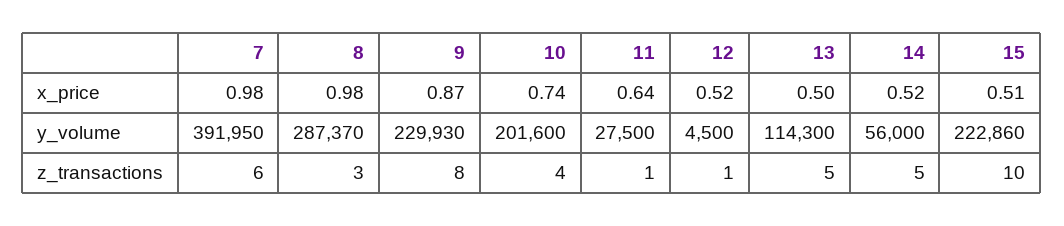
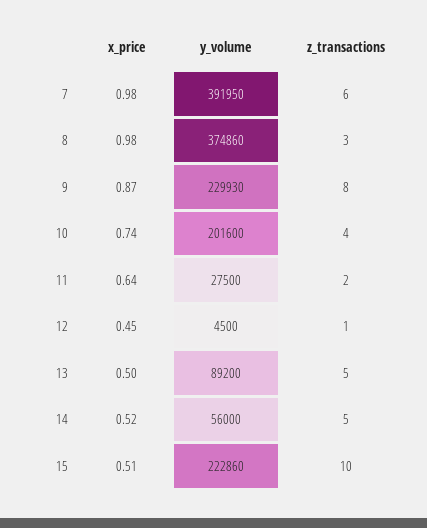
  {
    "7": {
      "x_price": 0.98,
      "y_volume": 391950,
      "z_transactions": 6
    },
    "8": {
      "x_price": 0.98,
-     "y_volume": 287370,
+     "y_volume": 374860,
      "z_transactions": 3
    },
    "9": {
      "x_price": 0.87,
      "y_volume": 229930,
      "z_transactions": 8
    },
    "10": {
      "x_price": 0.74,
      "y_volume": 201600,
      "z_transactions": 4
    },
    "11": {
      "x_price": 0.64,
      "y_volume": 27500,
-     "z_transactions": 1
+     "z_transactions": 2
    },
    "12": {
-     "x_price": 0.52,
+     "x_price": 0.45,
      "y_volume": 4500,
      "z_transactions": 1
    },
    "13": {
      "x_price": 0.5,
-     "y_volume": 114300,
+     "y_volume": 89200,
      "z_transactions": 5
    },
    "14": {
      "x_price": 0.52,
      "y_volume": 56000,
      "z_transactions": 5
    },
    "15": {
      "x_price": 0.51,
      "y_volume": 222860,
      "z_transactions": 10
    }
  }

